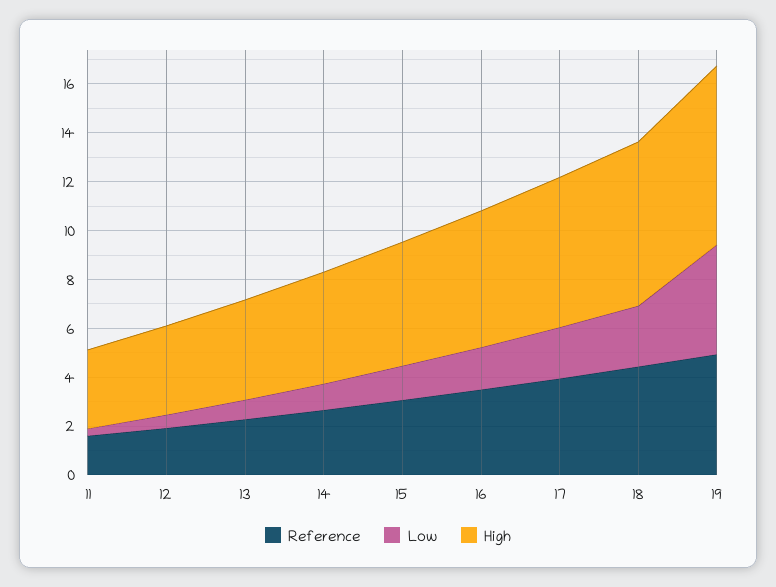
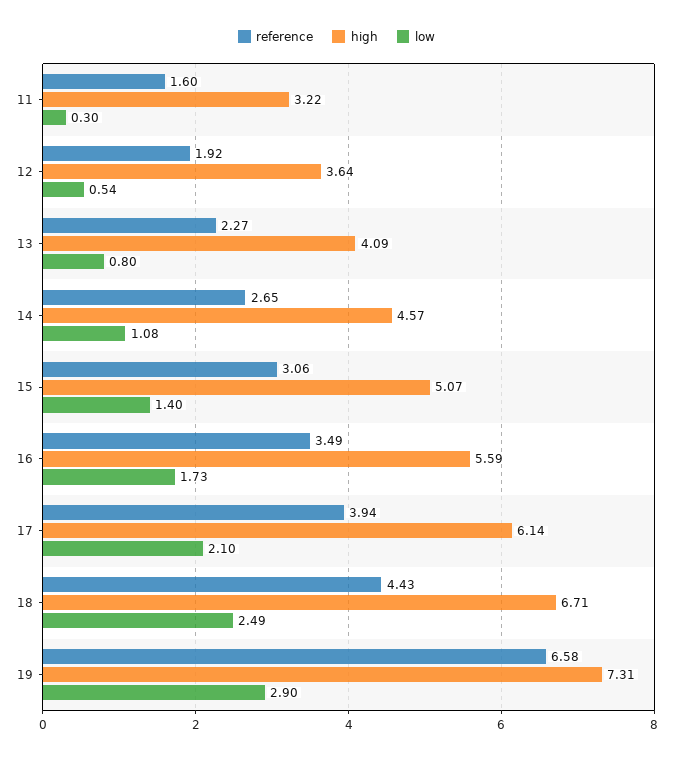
  {
    "Reference": {
      "11": 1.6,
      "12": 1.92,
      "13": 2.27,
      "14": 2.65,
      "15": 3.06,
      "16": 3.49,
      "17": 3.94,
      "18": 4.43,
-     "19": 5
+     "19": 6.58
    },
    "Low": {
      "11": 0.3,
      "12": 0.54,
      "13": 0.8,
      "14": 1.08,
      "15": 1.4,
      "16": 1.73,
      "17": 2.1,
      "18": 2.49,
-     "19": 4.5
+     "19": 2.9
    },
    "High": {
      "11": 3.22,
      "12": 3.64,
      "13": 4.09,
      "14": 4.57,
      "15": 5.07,
      "16": 5.59,
      "17": 6.14,
      "18": 6.71,
      "19": 7.31
    }
  }

